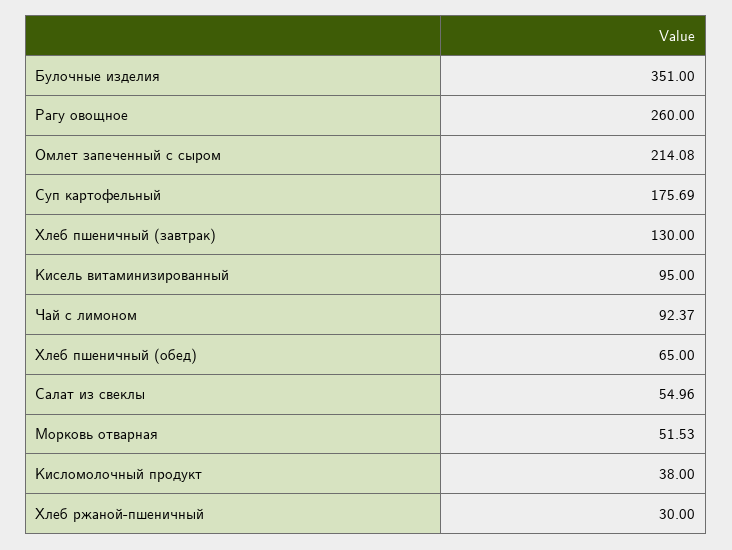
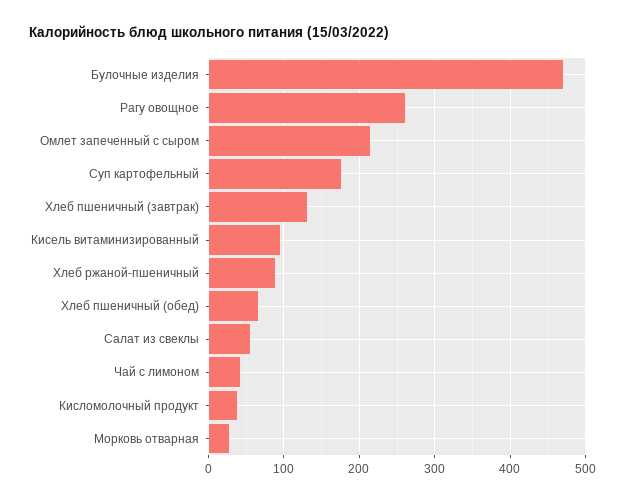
  {
-   "Булочные изделия": 351,
+   "Булочные изделия": 470,
    "Рагу овощное": 260,
    "Омлет запеченный с сыром": 214.08,
    "Суп картофельный": 175.69,
    "Хлеб пшеничный (завтрак)": 130,
    "Кисель витаминизированный": 95,
-   "Чай с лимоном": 92.37,
+   "Чай с лимоном": 40,
    "Хлеб пшеничный (обед)": 65,
    "Салат из свеклы": 54.96,
-   "Морковь отварная": 51.53,
+   "Морковь отварная": 30,
    "Кисломолочный продукт": 38,
-   "Хлеб ржаной-пшеничный": 30
+   "Хлеб ржаной-пшеничный": 90
  }

